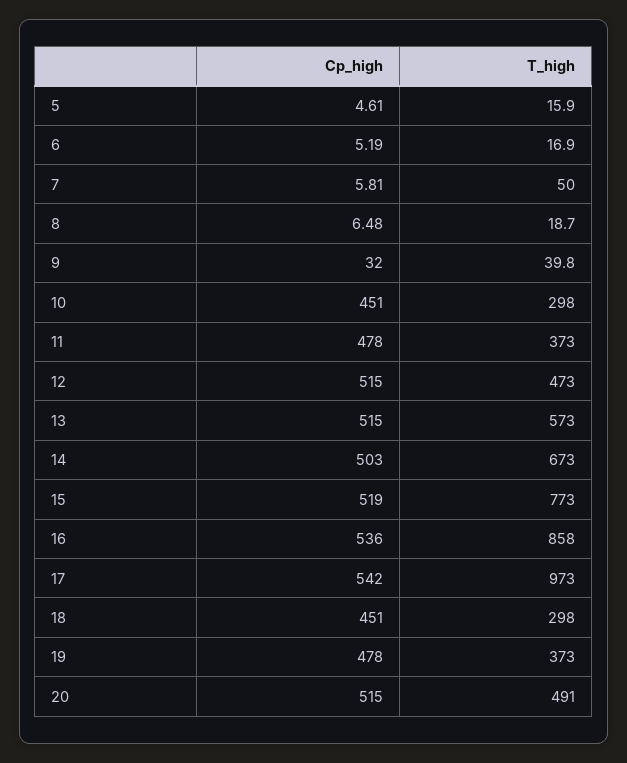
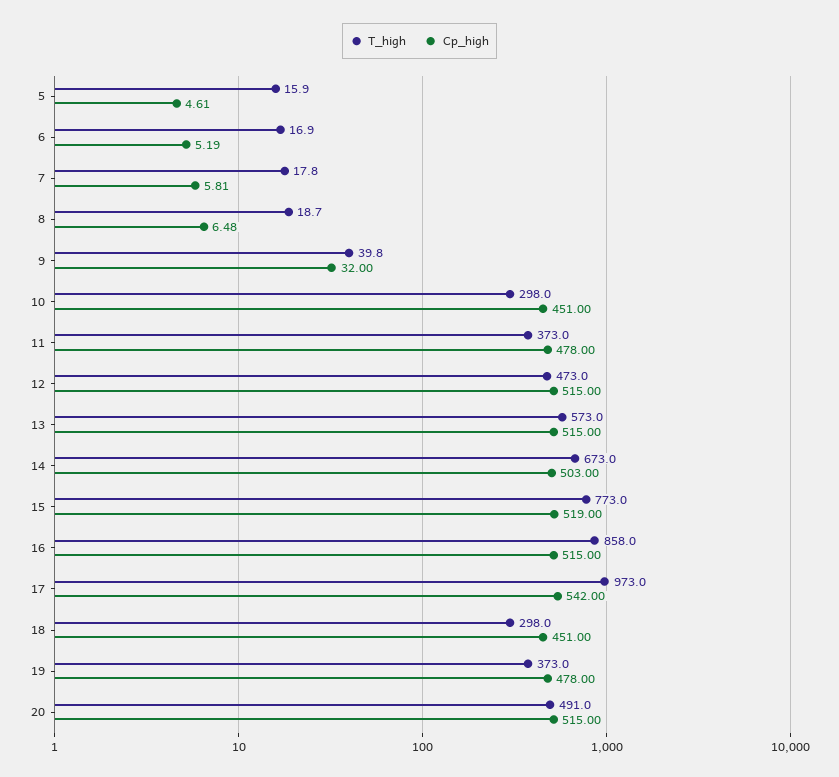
  {
    "Cp_high": {
      "5": 4.61,
      "6": 5.19,
      "7": 5.81,
      "8": 6.48,
      "9": 32,
      "10": 451,
      "11": 478,
      "12": 515,
      "13": 515,
      "14": 503,
      "15": 519,
-     "16": 536,
+     "16": 515,
      "17": 542,
      "18": 451,
      "19": 478,
      "20": 515
    },
    "T_high": {
      "5": 15.9,
      "6": 16.9,
-     "7": 50,
+     "7": 17.8,
      "8": 18.7,
      "9": 39.8,
      "10": 298,
      "11": 373,
      "12": 473,
      "13": 573,
      "14": 673,
      "15": 773,
      "16": 858,
      "17": 973,
      "18": 298,
      "19": 373,
      "20": 491
    }
  }

